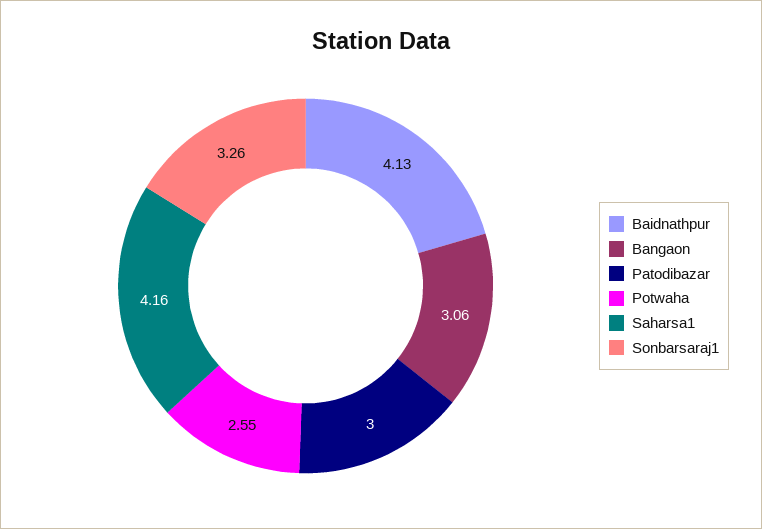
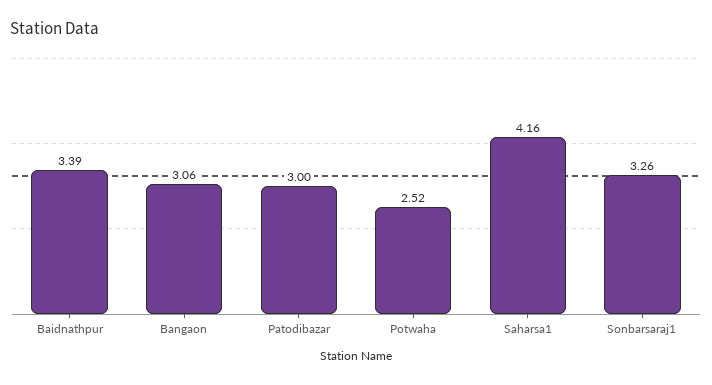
  {
-   "Baidnathpur": 4.13,
+   "Baidnathpur": 3.39,
    "Bangaon": 3.06,
    "Patodibazar": 3,
-   "Potwaha": 2.55,
+   "Potwaha": 2.52,
    "Saharsa1": 4.16,
    "Sonbarsaraj1": 3.26
  }

